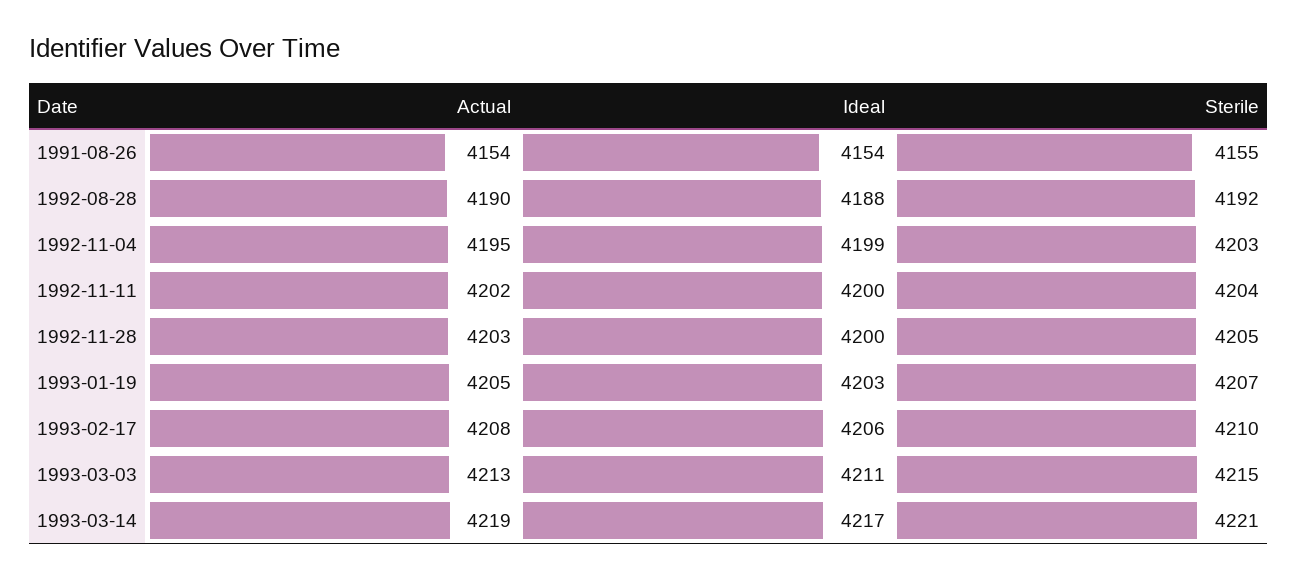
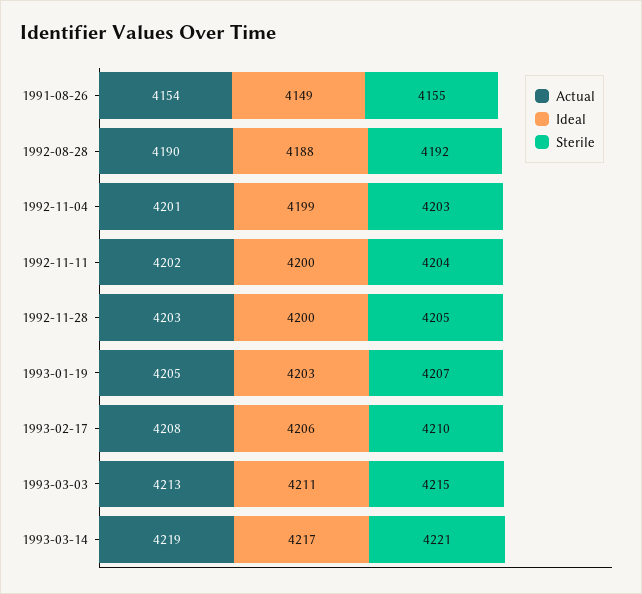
  {
    "Actual": {
      "1991-08-26": 4154,
      "1992-08-28": 4190,
-     "1992-11-04": 4195,
+     "1992-11-04": 4201,
      "1992-11-11": 4202,
      "1992-11-28": 4203,
      "1993-01-19": 4205,
      "1993-02-17": 4208,
      "1993-03-03": 4213,
      "1993-03-14": 4219
    },
    "Ideal": {
-     "1991-08-26": 4154,
+     "1991-08-26": 4149,
      "1992-08-28": 4188,
      "1992-11-04": 4199,
      "1992-11-11": 4200,
      "1992-11-28": 4200,
      "1993-01-19": 4203,
      "1993-02-17": 4206,
      "1993-03-03": 4211,
      "1993-03-14": 4217
    },
    "Sterile": {
      "1991-08-26": 4155,
      "1992-08-28": 4192,
      "1992-11-04": 4203,
      "1992-11-11": 4204,
      "1992-11-28": 4205,
      "1993-01-19": 4207,
      "1993-02-17": 4210,
      "1993-03-03": 4215,
      "1993-03-14": 4221
    }
  }

